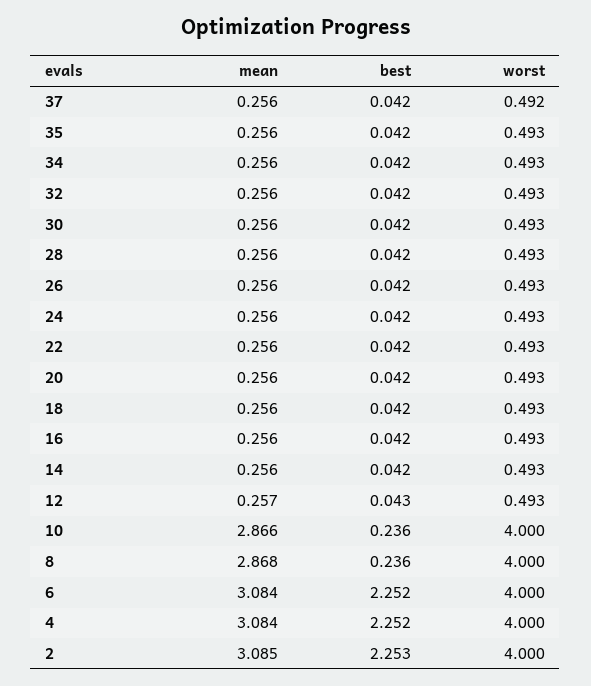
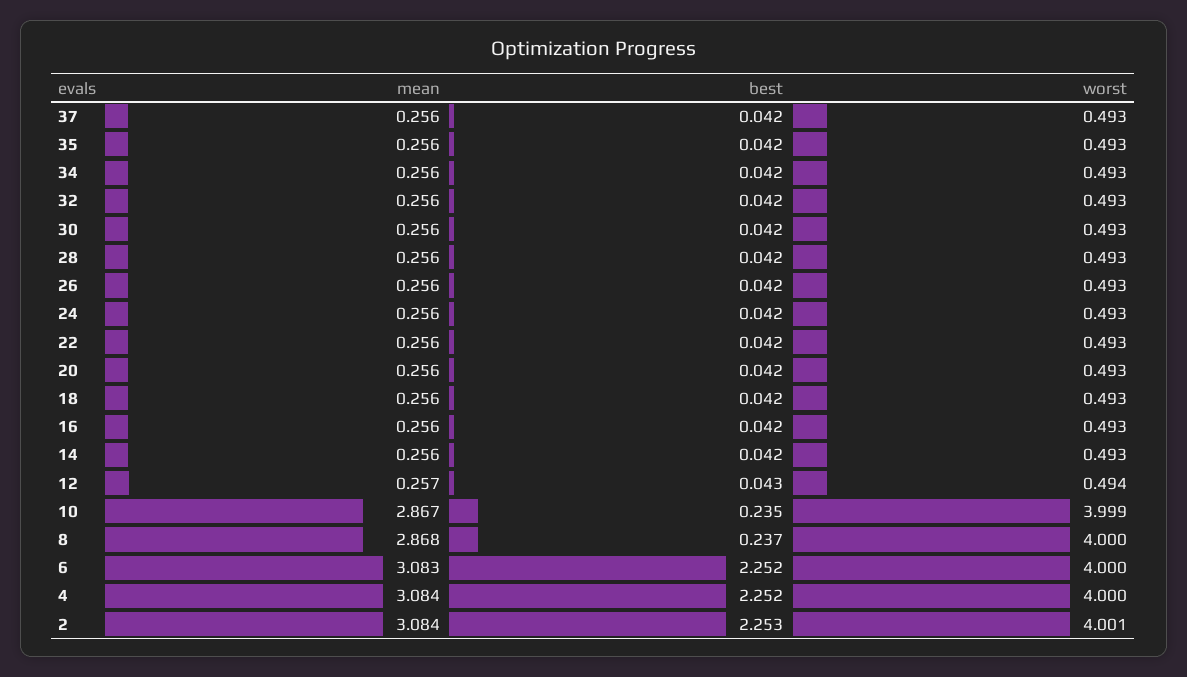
  {
    "mean": {
      "37": 0.256,
      "35": 0.256,
      "34": 0.256,
      "32": 0.256,
      "30": 0.256,
      "28": 0.256,
      "26": 0.256,
      "24": 0.256,
      "22": 0.256,
      "20": 0.256,
      "18": 0.256,
      "16": 0.256,
      "14": 0.256,
      "12": 0.257,
-     "10": 2.866,
+     "10": 2.867,
      "8": 2.868,
-     "6": 3.084,
+     "6": 3.083,
      "4": 3.084,
-     "2": 3.085
+     "2": 3.084
    },
    "best": {
      "37": 0.042,
      "35": 0.042,
      "34": 0.042,
      "32": 0.042,
      "30": 0.042,
      "28": 0.042,
      "26": 0.042,
      "24": 0.042,
      "22": 0.042,
      "20": 0.042,
      "18": 0.042,
      "16": 0.042,
      "14": 0.042,
      "12": 0.043,
-     "10": 0.236,
+     "10": 0.235,
-     "8": 0.236,
+     "8": 0.237,
      "6": 2.252,
      "4": 2.252,
      "2": 2.253
    },
    "worst": {
-     "37": 0.492,
+     "37": 0.493,
      "35": 0.493,
      "34": 0.493,
      "32": 0.493,
      "30": 0.493,
      "28": 0.493,
      "26": 0.493,
      "24": 0.493,
      "22": 0.493,
      "20": 0.493,
      "18": 0.493,
      "16": 0.493,
      "14": 0.493,
-     "12": 0.493,
+     "12": 0.494,
-     "10": 4,
+     "10": 3.999,
      "8": 4,
      "6": 4,
      "4": 4,
-     "2": 4
+     "2": 4.001
    }
  }

